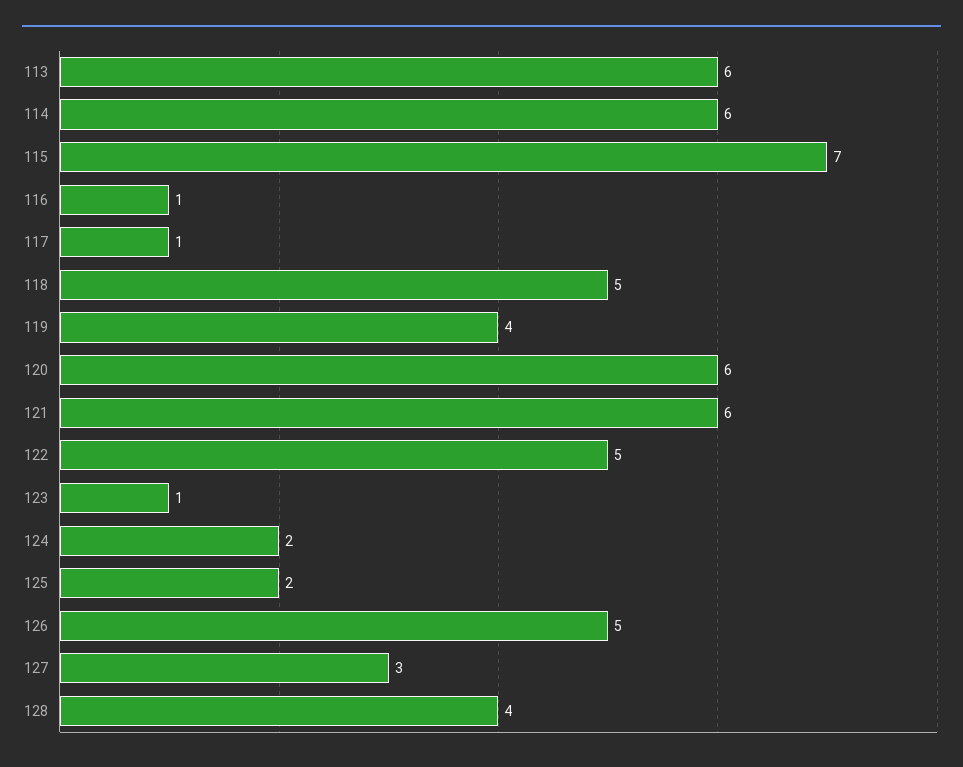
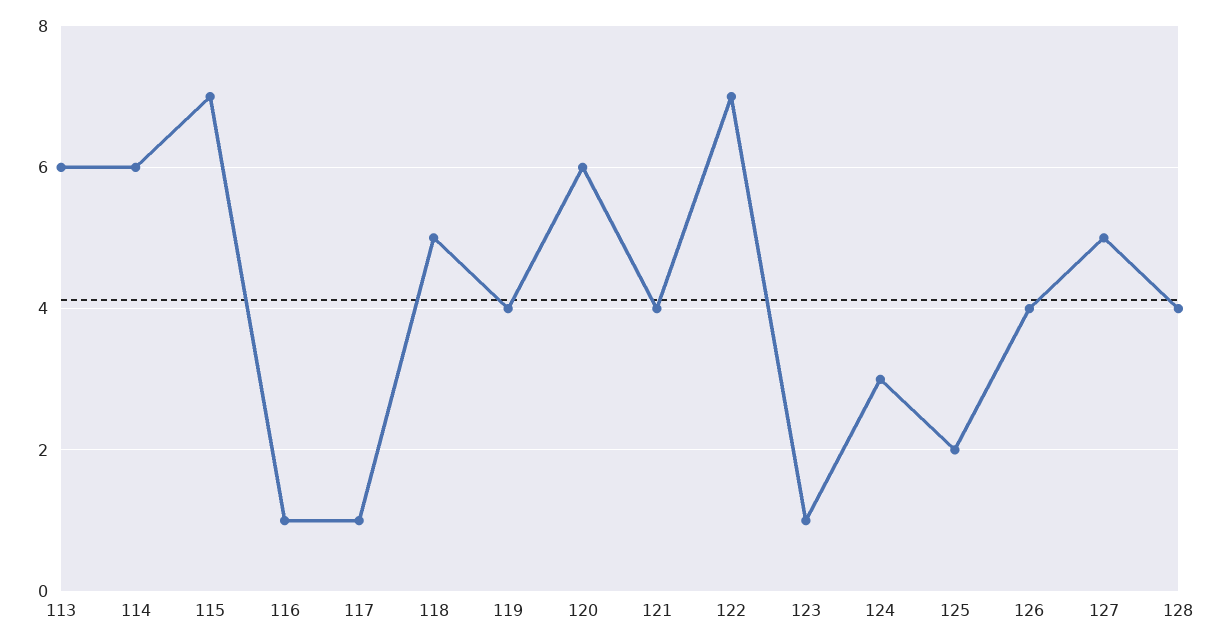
  {
    "113": 6,
    "114": 6,
    "115": 7,
    "116": 1,
    "117": 1,
    "118": 5,
    "119": 4,
    "120": 6,
-   "121": 6,
+   "121": 4,
-   "122": 5,
+   "122": 7,
    "123": 1,
-   "124": 2,
+   "124": 3,
    "125": 2,
-   "126": 5,
+   "126": 4,
-   "127": 3,
+   "127": 5,
    "128": 4
  }

